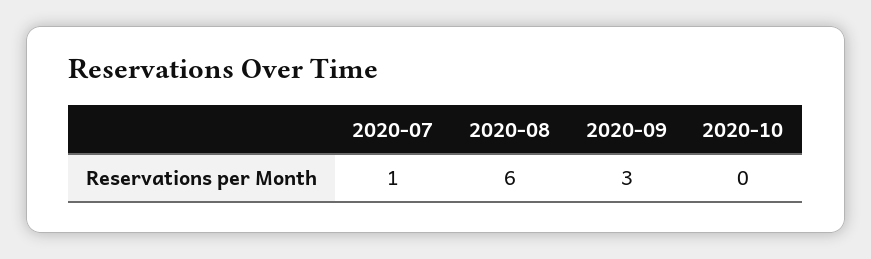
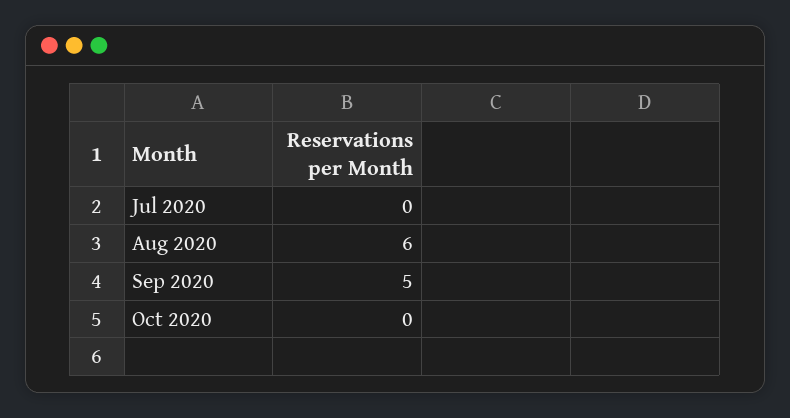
  {
-   "2020-07": 1,
+   "2020-07": 0,
    "2020-08": 6,
-   "2020-09": 3,
+   "2020-09": 5,
    "2020-10": 0
  }

